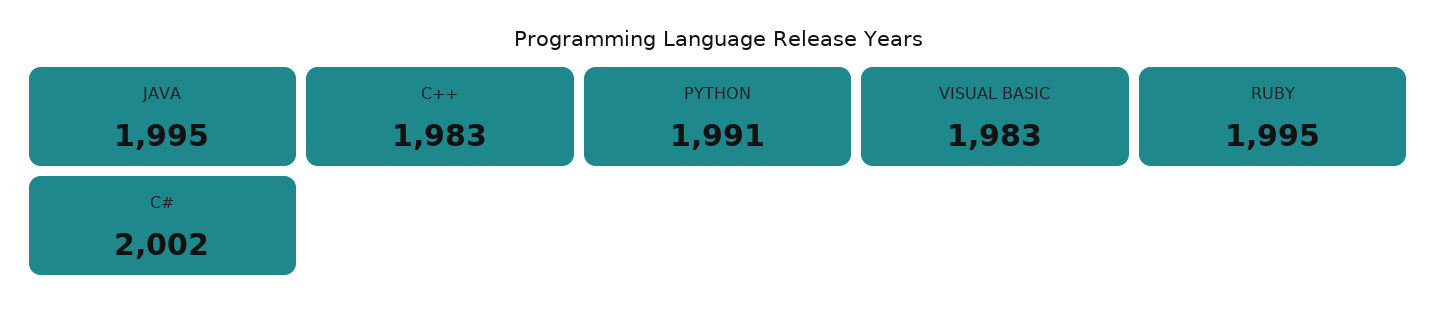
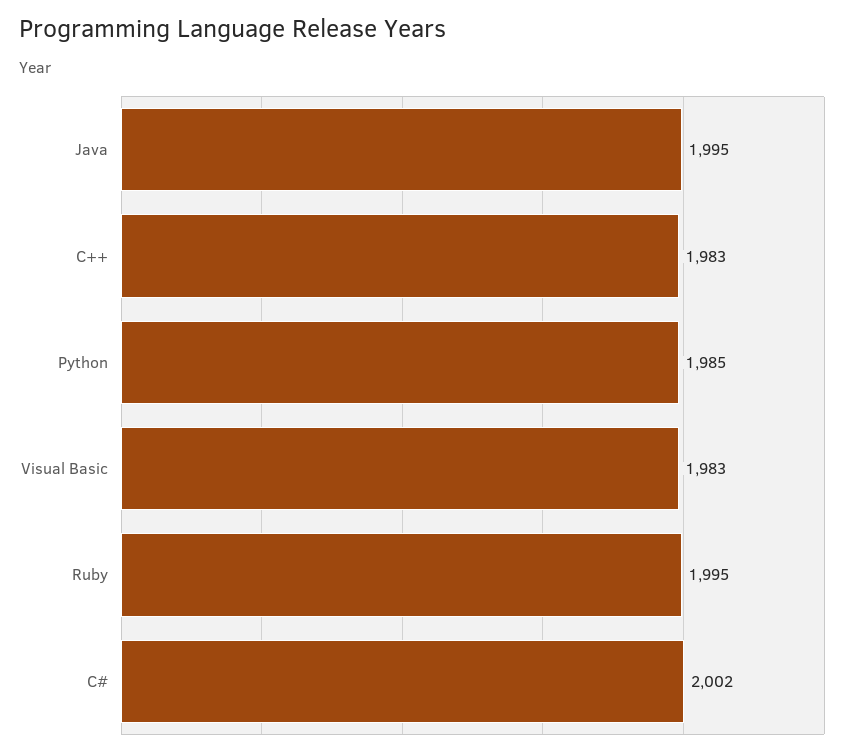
  {
    "JAVA": 1995,
    "C++": 1983,
-   "PYTHON": 1991,
+   "PYTHON": 1985,
    "VISUAL BASIC": 1983,
    "RUBY": 1995,
    "C#": 2002
  }

